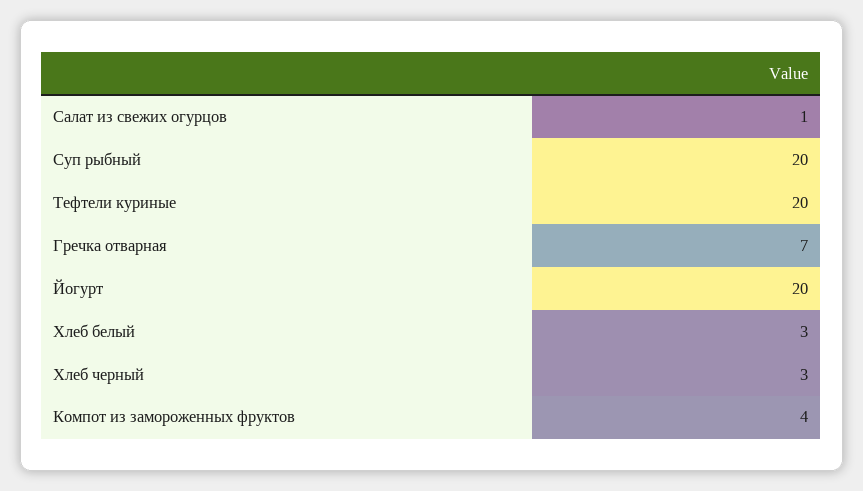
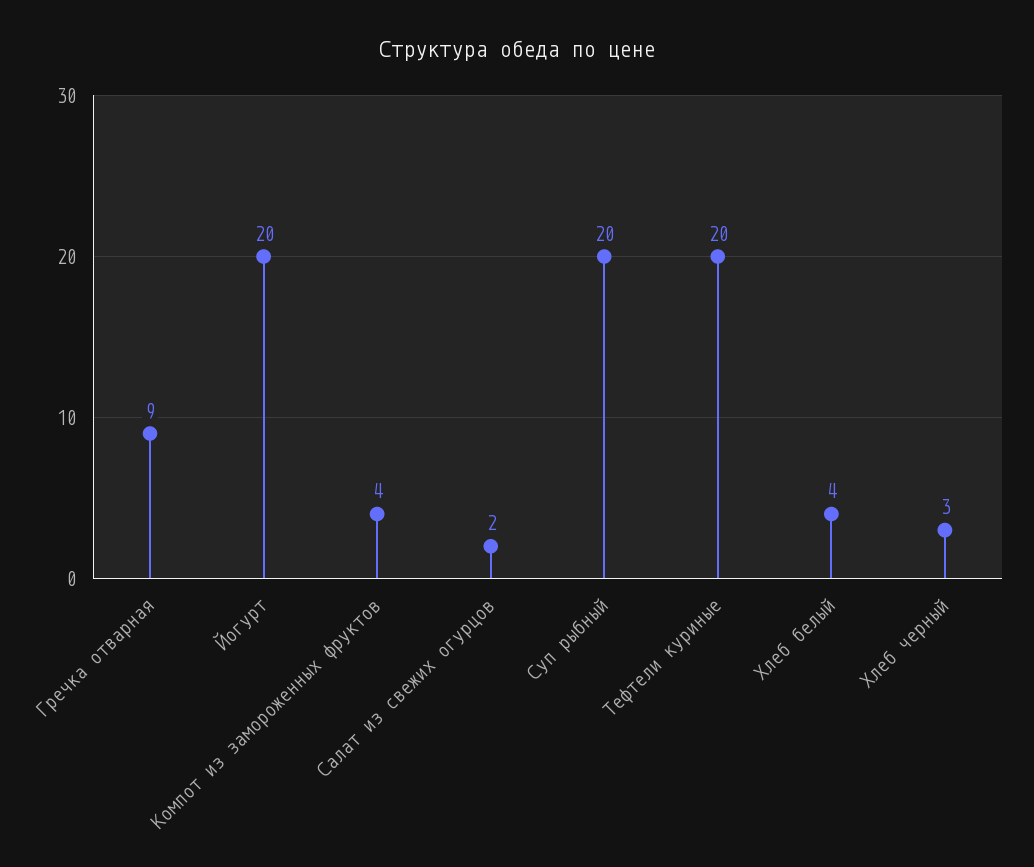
  {
-   "Салат из свежих огурцов": 1,
+   "Салат из свежих огурцов": 2,
    "Суп рыбный": 20,
    "Тефтели куриные": 20,
-   "Гречка отварная": 7,
+   "Гречка отварная": 9,
    "Йогурт": 20,
-   "Хлеб белый": 3,
+   "Хлеб белый": 4,
    "Хлеб черный": 3,
    "Компот из замороженных фруктов": 4
  }

